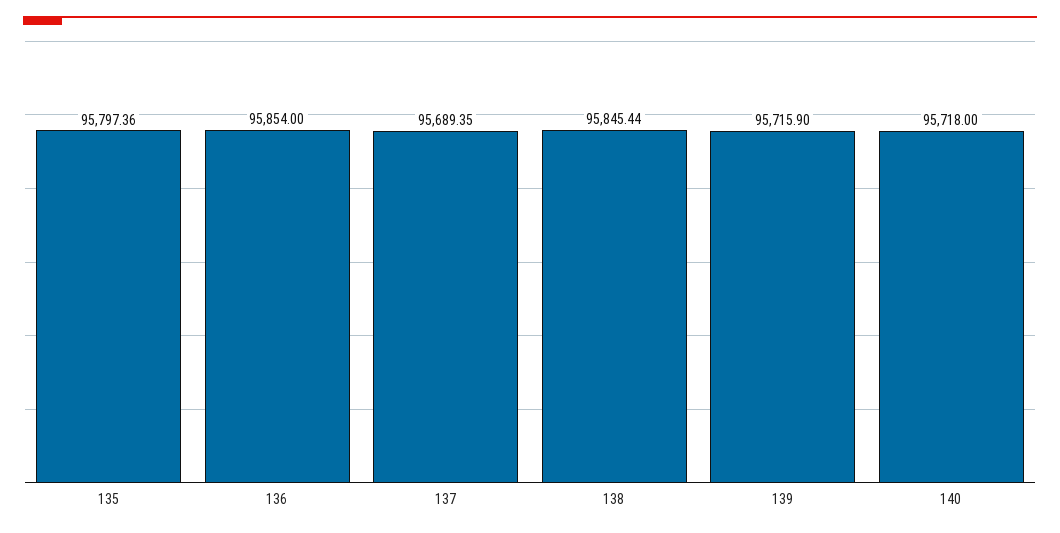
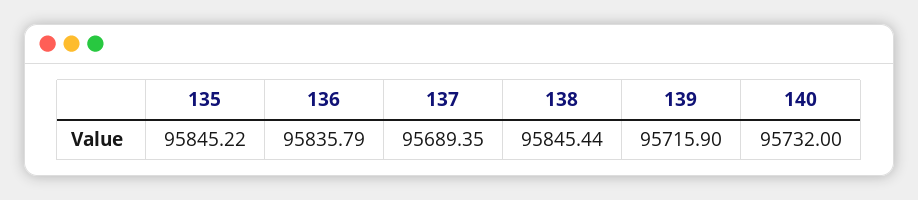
  {
-   "135": 95797.36,
+   "135": 95845.22,
-   "136": 95854,
+   "136": 95835.79,
    "137": 95689.35,
    "138": 95845.44,
    "139": 95715.9,
-   "140": 95718
+   "140": 95732
  }

